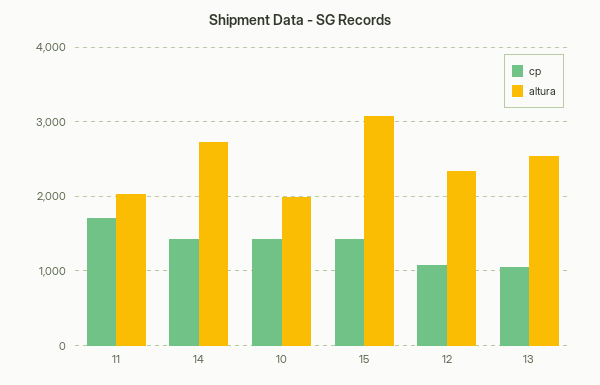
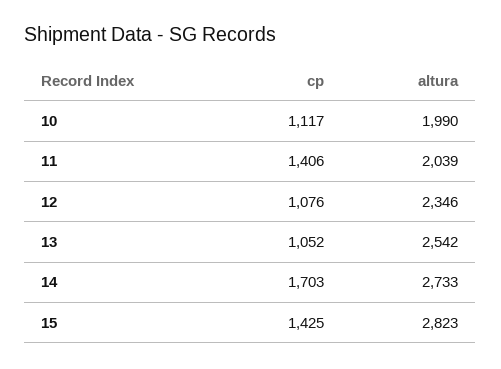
  {
    "cp": {
-     "11": 1700,
+     "11": 1406,
-     "14": 1400,
+     "14": 1703,
-     "10": 1400,
+     "10": 1117,
      "15": 1425,
      "12": 1076,
      "13": 1052
    },
    "altura": {
      "11": 2039,
      "14": 2733,
      "10": 1990,
-     "15": 3100,
+     "15": 2823,
      "12": 2346,
      "13": 2542
    }
  }

